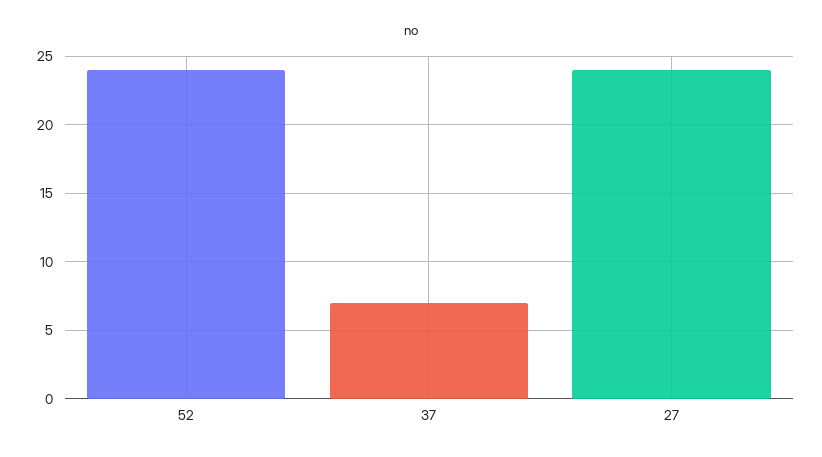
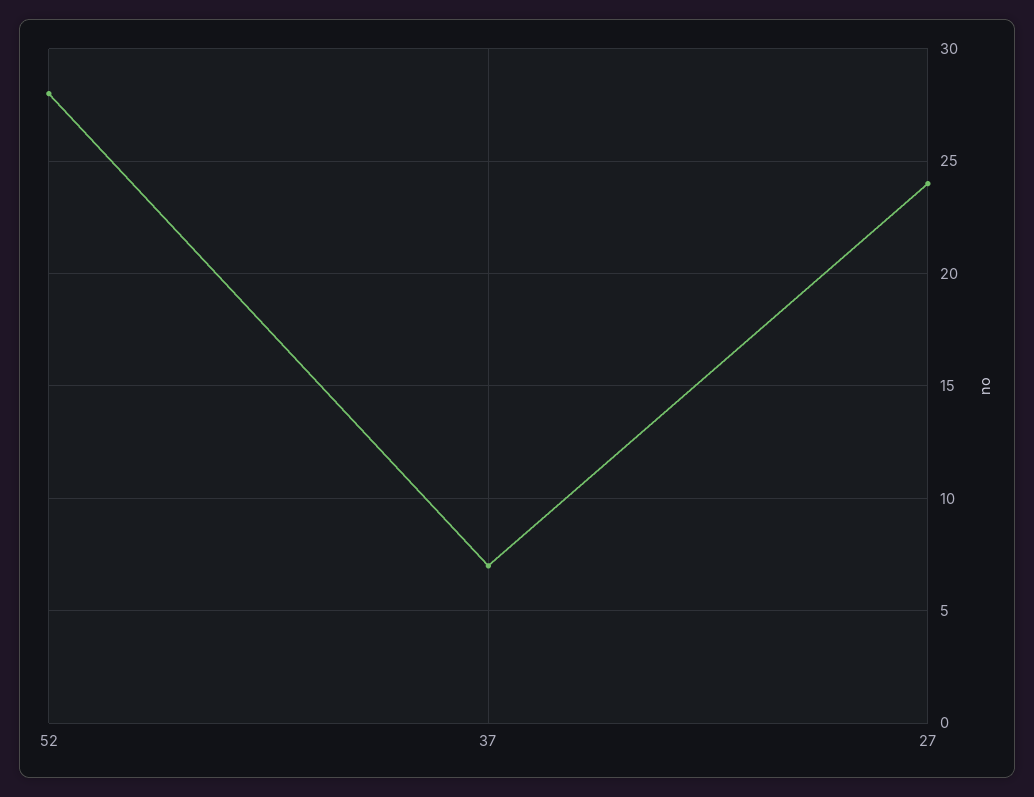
  {
-   "52": 24,
+   "52": 28,
    "37": 7,
    "27": 24
  }

